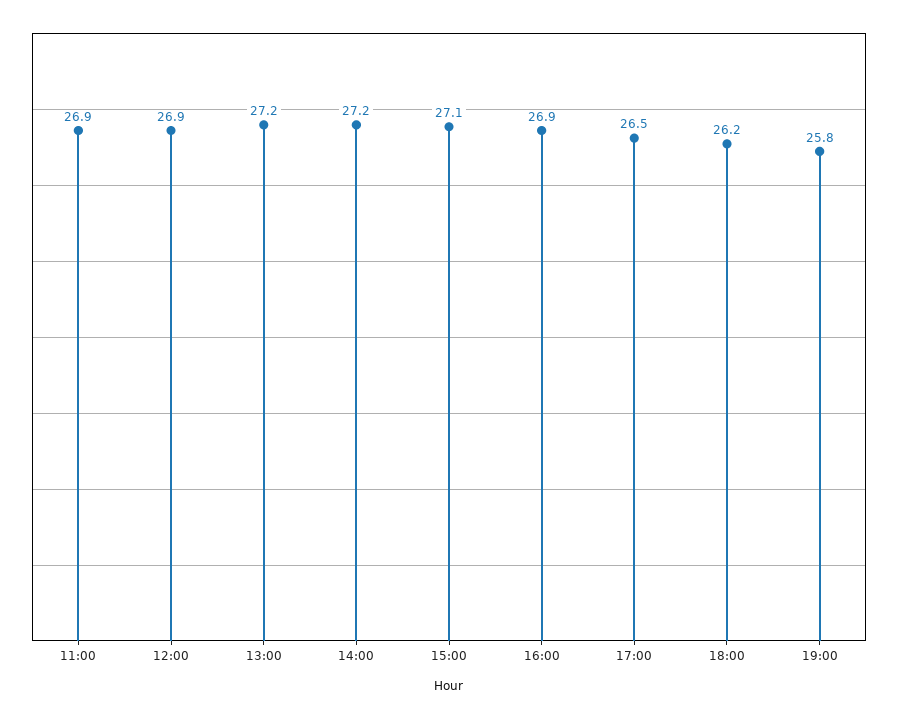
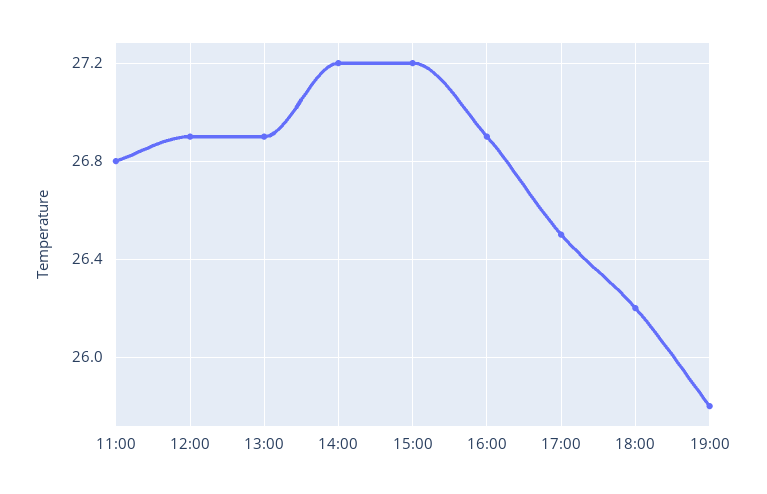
  {
-   "11:00": 26.9,
+   "11:00": 26.8,
    "12:00": 26.9,
-   "13:00": 27.2,
+   "13:00": 26.9,
    "14:00": 27.2,
-   "15:00": 27.1,
+   "15:00": 27.2,
    "16:00": 26.9,
    "17:00": 26.5,
    "18:00": 26.2,
    "19:00": 25.8
  }

